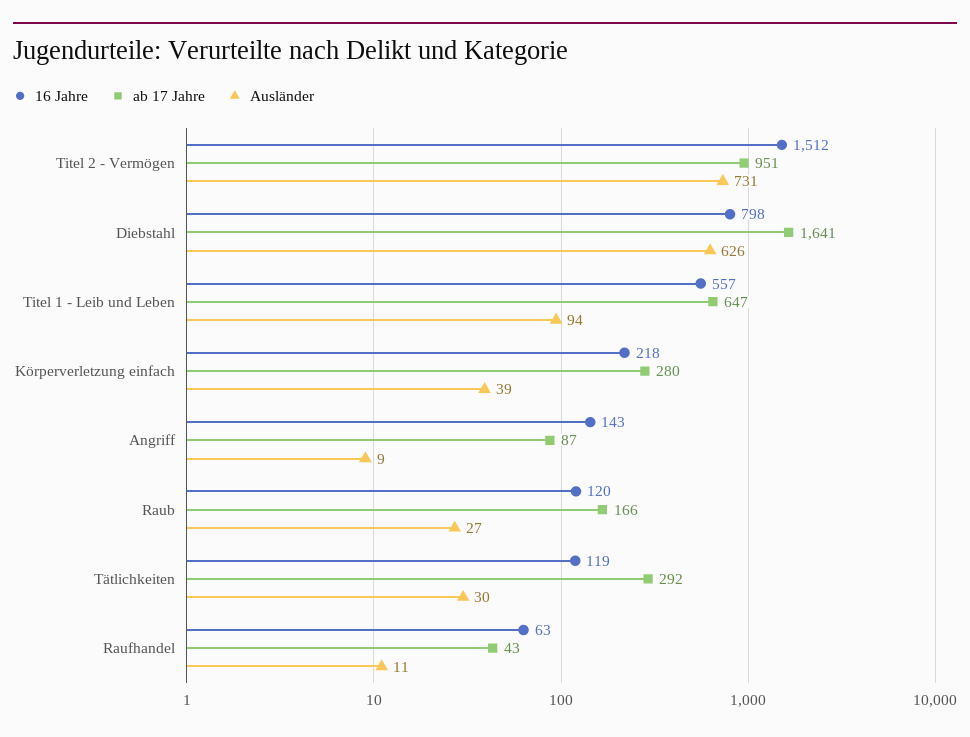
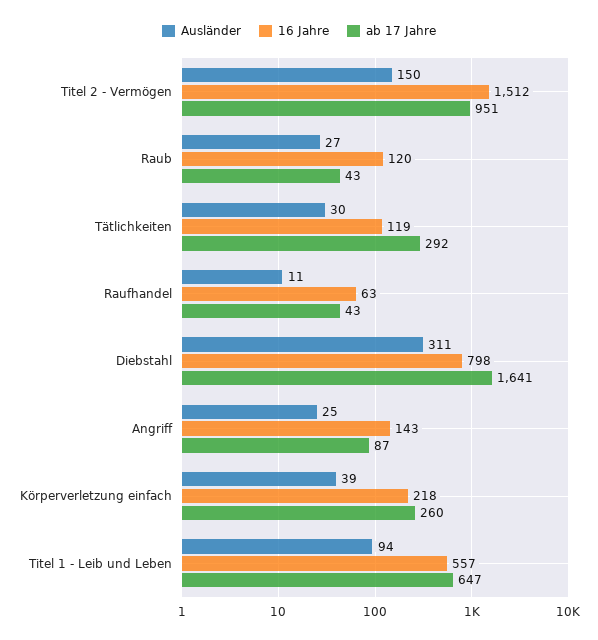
  {
    "16 Jahre": {
      "Titel 2 - Vermögen": 1512,
      "Diebstahl": 798,
      "Titel 1 - Leib und Leben": 557,
      "Körperverletzung einfach": 218,
      "Angriff": 143,
      "Raub": 120,
      "Tätlichkeiten": 119,
      "Raufhandel": 63
    },
    "ab 17 Jahre": {
      "Titel 2 - Vermögen": 951,
      "Diebstahl": 1641,
      "Titel 1 - Leib und Leben": 647,
-     "Körperverletzung einfach": 280,
+     "Körperverletzung einfach": 260,
      "Angriff": 87,
-     "Raub": 166,
+     "Raub": 43,
      "Tätlichkeiten": 292,
      "Raufhandel": 43
    },
    "Ausländer": {
-     "Titel 2 - Vermögen": 731,
+     "Titel 2 - Vermögen": 150,
-     "Diebstahl": 626,
+     "Diebstahl": 311,
      "Titel 1 - Leib und Leben": 94,
      "Körperverletzung einfach": 39,
-     "Angriff": 9,
+     "Angriff": 25,
      "Raub": 27,
      "Tätlichkeiten": 30,
      "Raufhandel": 11
    }
  }

